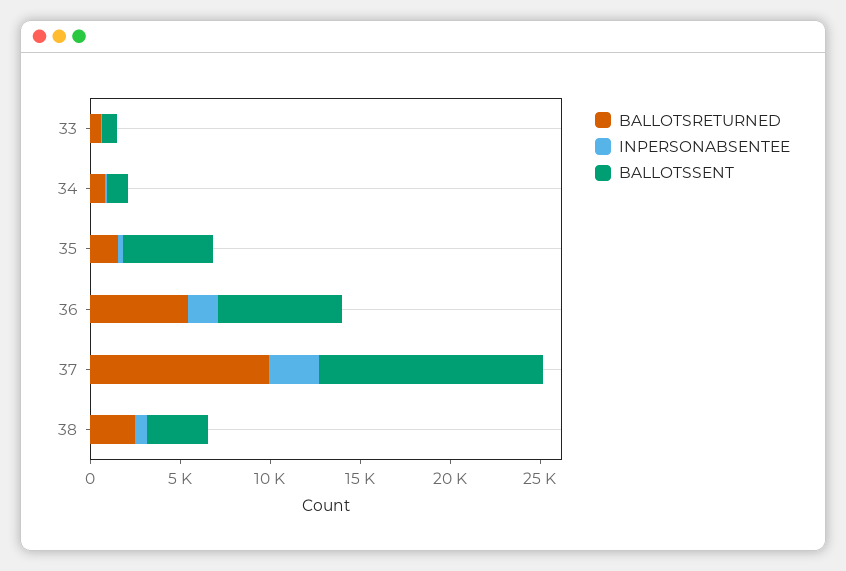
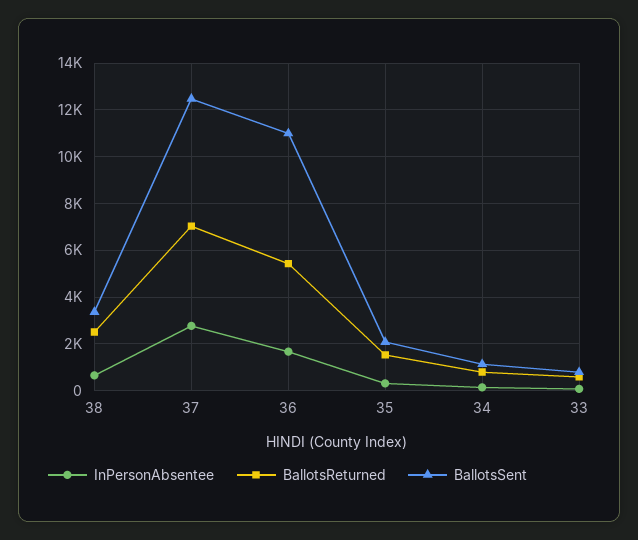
  {
    "BALLOTSRETURNED": {
      "33": 500,
      "34": 1000,
      "35": 1500,
      "36": 5500,
-     "37": 10000,
+     "37": 7000,
      "38": 2500
    },
    "INPERSONABSENTEE": {
      "33": 0,
      "34": 0,
      "35": 500,
      "36": 1500,
      "37": 3000,
      "38": 500
    },
    "BALLOTSSENT": {
      "33": 1000,
      "34": 1000,
-     "35": 5000,
+     "35": 2000,
-     "36": 7000,
+     "36": 11000,
      "37": 12500,
      "38": 3500
    }
  }

